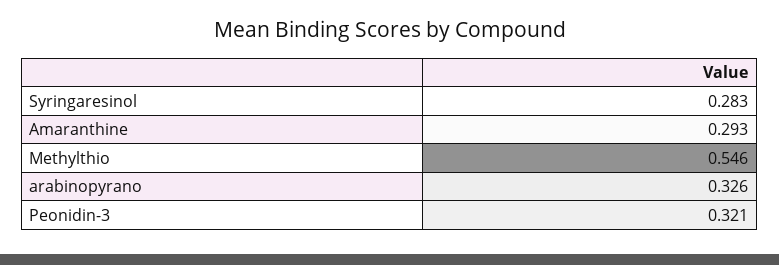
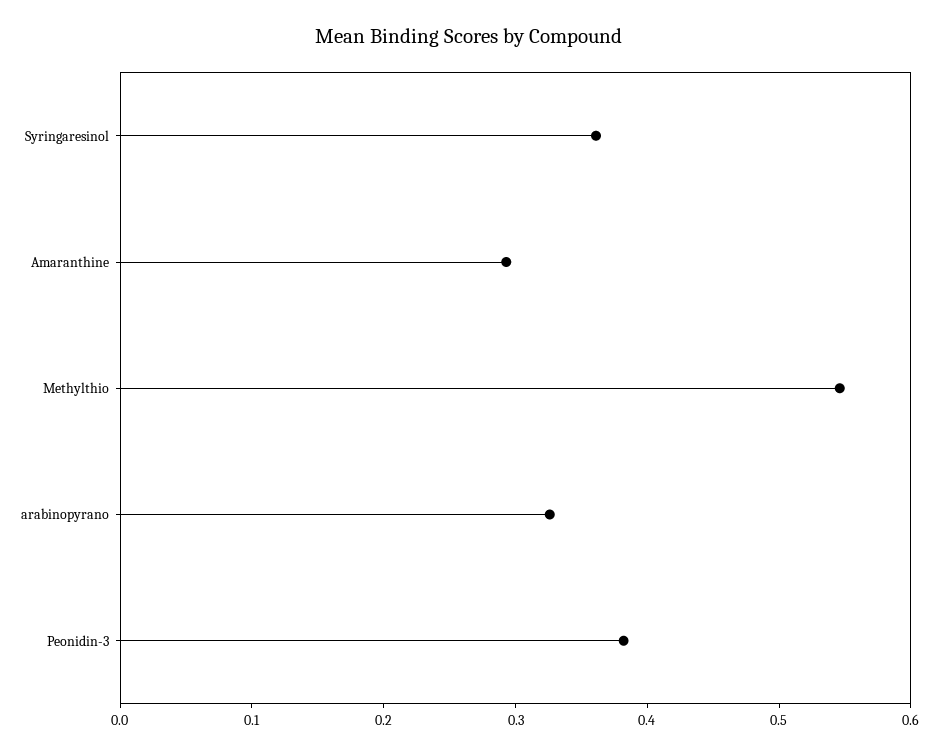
  {
-   "Syringaresinol": 0.283,
+   "Syringaresinol": 0.36,
    "Amaranthine": 0.293,
    "Methylthio": 0.546,
    "arabinopyrano": 0.326,
-   "Peonidin-3": 0.321
+   "Peonidin-3": 0.38
  }

